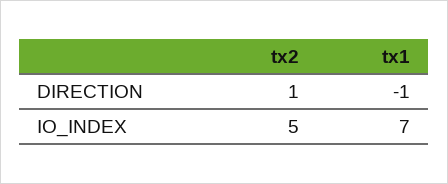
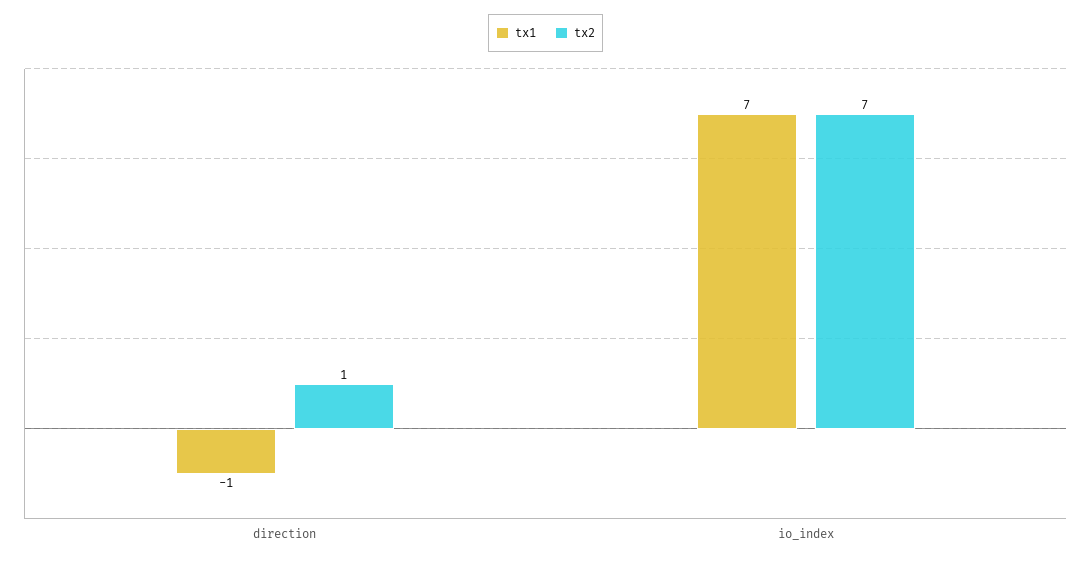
  {
    "tx2": {
      "DIRECTION": 1,
-     "IO_INDEX": 5
+     "IO_INDEX": 7
    },
    "tx1": {
      "DIRECTION": -1,
      "IO_INDEX": 7
    }
  }

